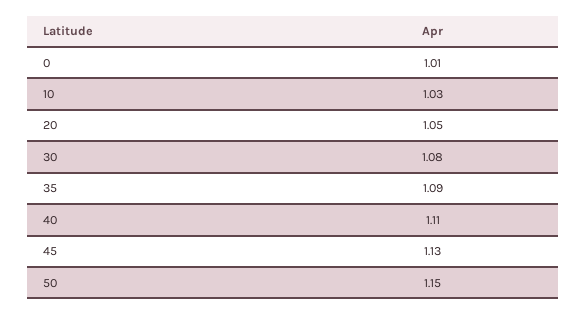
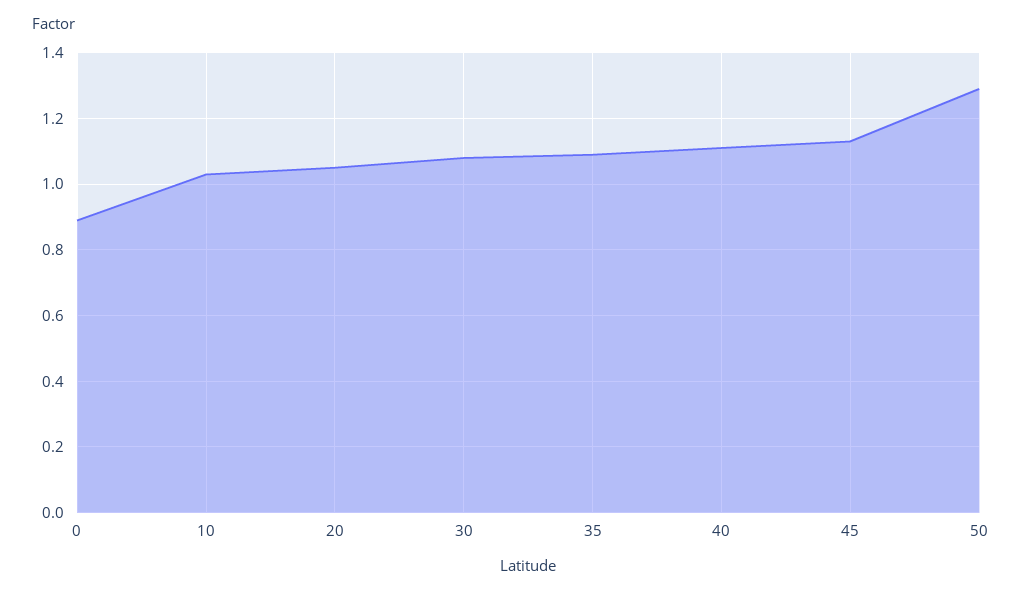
  {
-   "0": 1.01,
+   "0": 0.9,
    "10": 1.03,
    "20": 1.05,
    "30": 1.08,
    "35": 1.09,
    "40": 1.11,
    "45": 1.13,
-   "50": 1.15
+   "50": 1.3
  }

